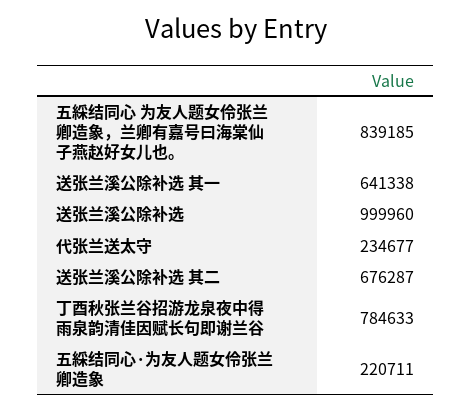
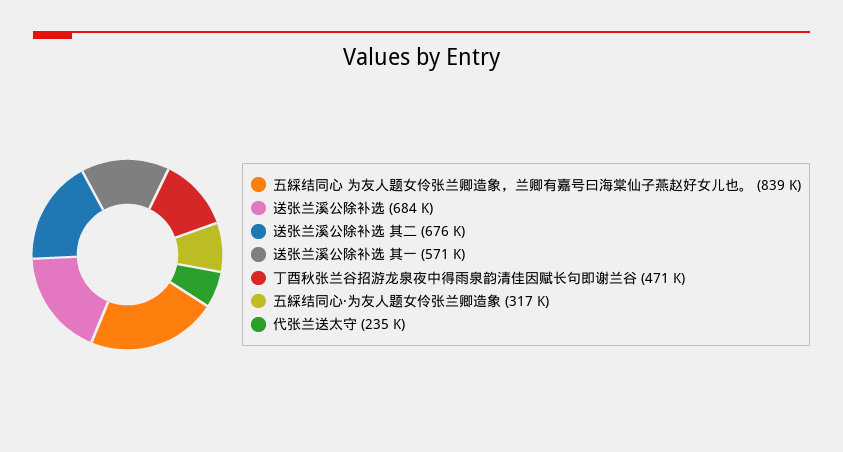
  {
    "五綵结同心 为友人题女伶张兰卿造象，兰卿有嘉号曰海棠仙子燕赵好女儿也。": 839185,
-   "送张兰溪公除补选 其一": 641338,
+   "送张兰溪公除补选 其一": 571000,
-   "送张兰溪公除补选": 999960,
+   "送张兰溪公除补选": 684000,
    "代张兰送太守": 234677,
    "送张兰溪公除补选 其二": 676287,
-   "丁酉秋张兰谷招游龙泉夜中得雨泉韵清佳因赋长句即谢兰谷": 784633,
+   "丁酉秋张兰谷招游龙泉夜中得雨泉韵清佳因赋长句即谢兰谷": 471000,
-   "五綵结同心·为友人题女伶张兰卿造象": 220711
+   "五綵结同心·为友人题女伶张兰卿造象": 317000
  }

